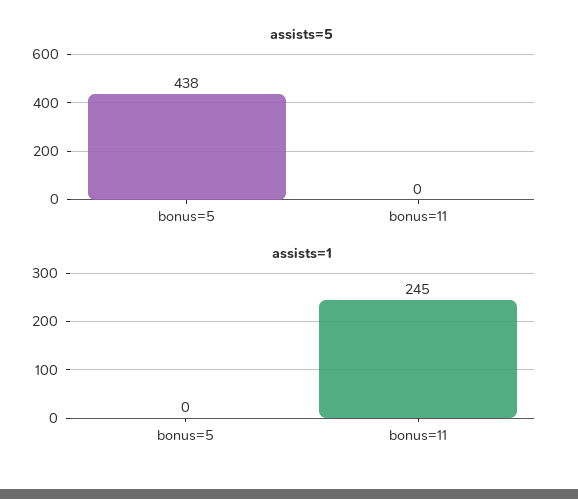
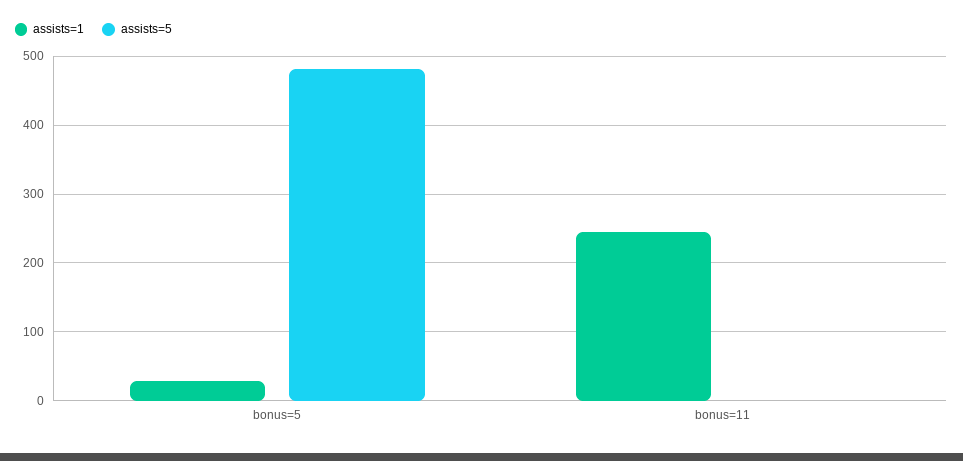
  {
    "assists=5": {
-     "bonus=5": 438,
+     "bonus=5": 480,
      "bonus=11": 0
    },
    "assists=1": {
-     "bonus=5": 0,
+     "bonus=5": 30,
      "bonus=11": 245
    }
  }

